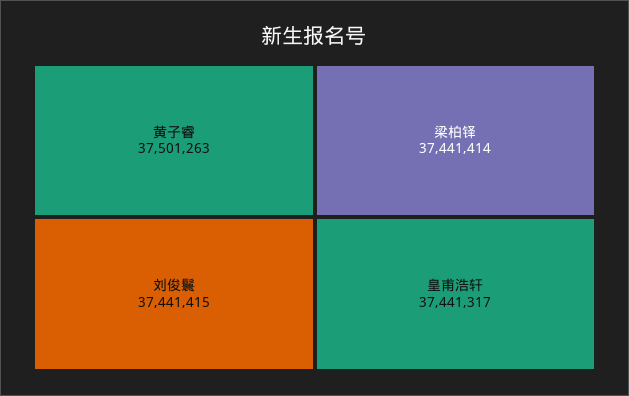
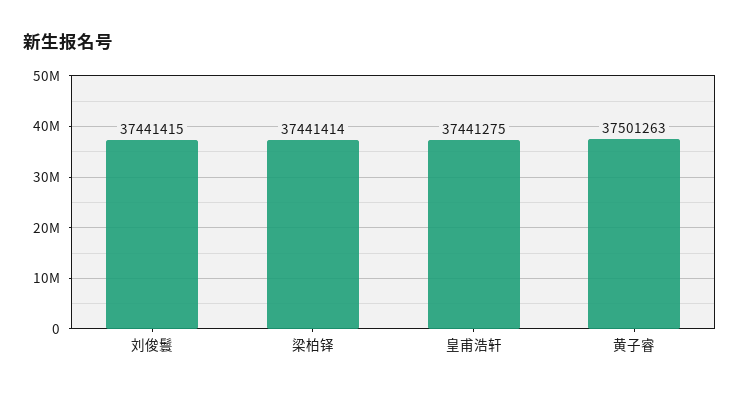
  {
    "黄子睿": 37501263,
    "刘俊鬟": 37441415,
    "梁柏铎": 37441414,
-   "皇甫浩轩": 37441317
+   "皇甫浩轩": 37441275
  }

